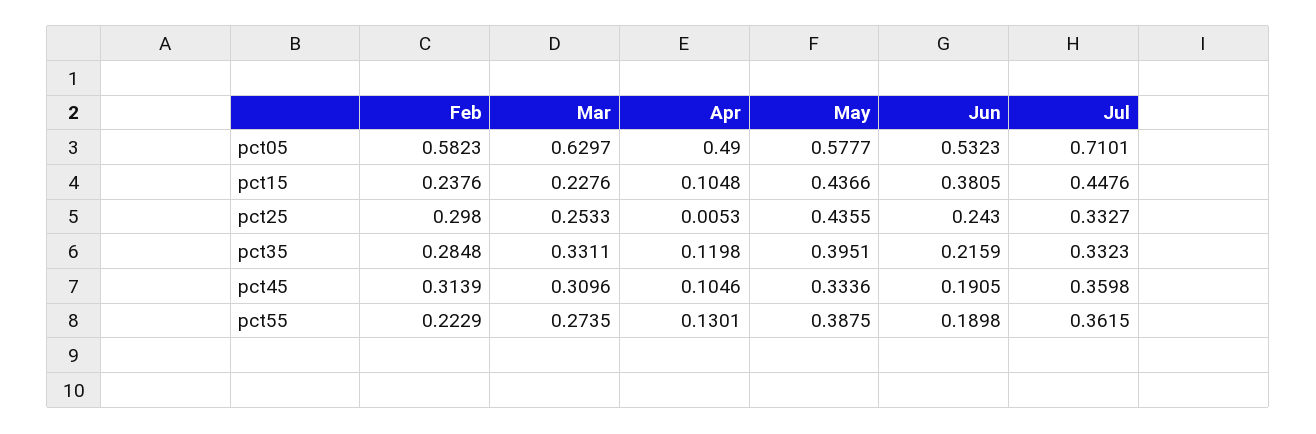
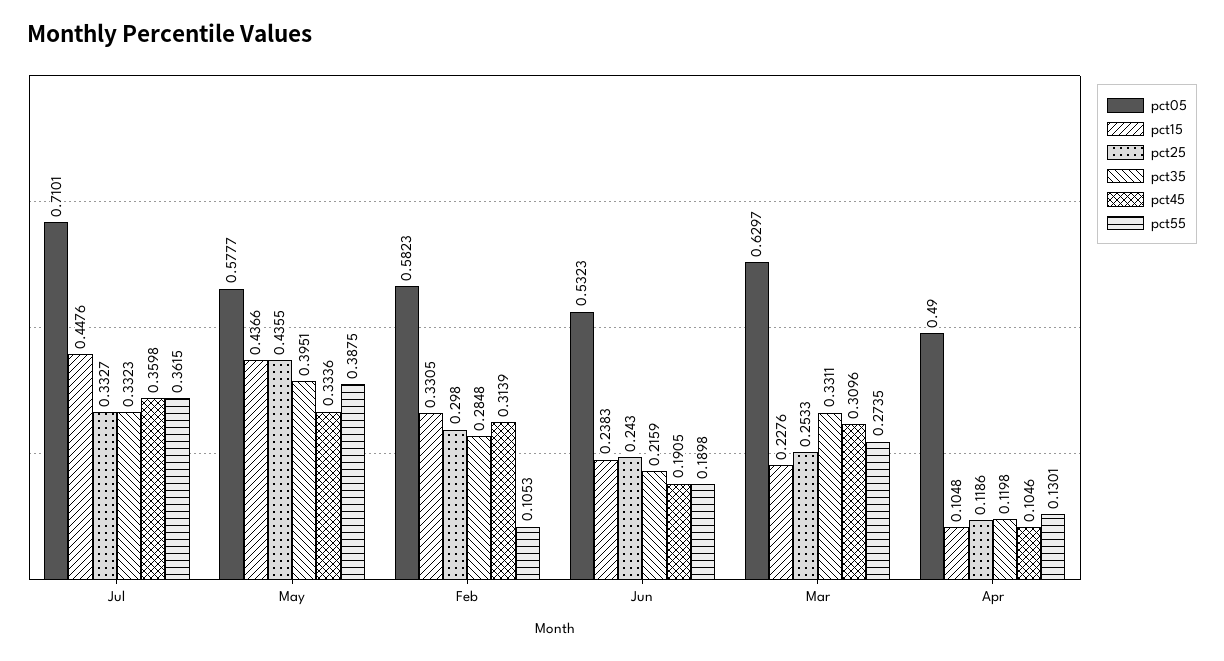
  {
    "pct05": {
      "Feb": 0.5823,
      "Mar": 0.6297,
      "Apr": 0.49,
      "May": 0.5777,
      "Jun": 0.5323,
      "Jul": 0.7101
    },
    "pct15": {
-     "Feb": 0.2376,
+     "Feb": 0.3305,
      "Mar": 0.2276,
      "Apr": 0.1048,
      "May": 0.4366,
-     "Jun": 0.3805,
+     "Jun": 0.2383,
      "Jul": 0.4476
    },
    "pct25": {
      "Feb": 0.298,
      "Mar": 0.2533,
-     "Apr": 0.0053,
+     "Apr": 0.1186,
      "May": 0.4355,
      "Jun": 0.243,
      "Jul": 0.3327
    },
    "pct35": {
      "Feb": 0.2848,
      "Mar": 0.3311,
      "Apr": 0.1198,
      "May": 0.3951,
      "Jun": 0.2159,
      "Jul": 0.3323
    },
    "pct45": {
      "Feb": 0.3139,
      "Mar": 0.3096,
      "Apr": 0.1046,
      "May": 0.3336,
      "Jun": 0.1905,
      "Jul": 0.3598
    },
    "pct55": {
-     "Feb": 0.2229,
+     "Feb": 0.1053,
      "Mar": 0.2735,
      "Apr": 0.1301,
      "May": 0.3875,
      "Jun": 0.1898,
      "Jul": 0.3615
    }
  }

